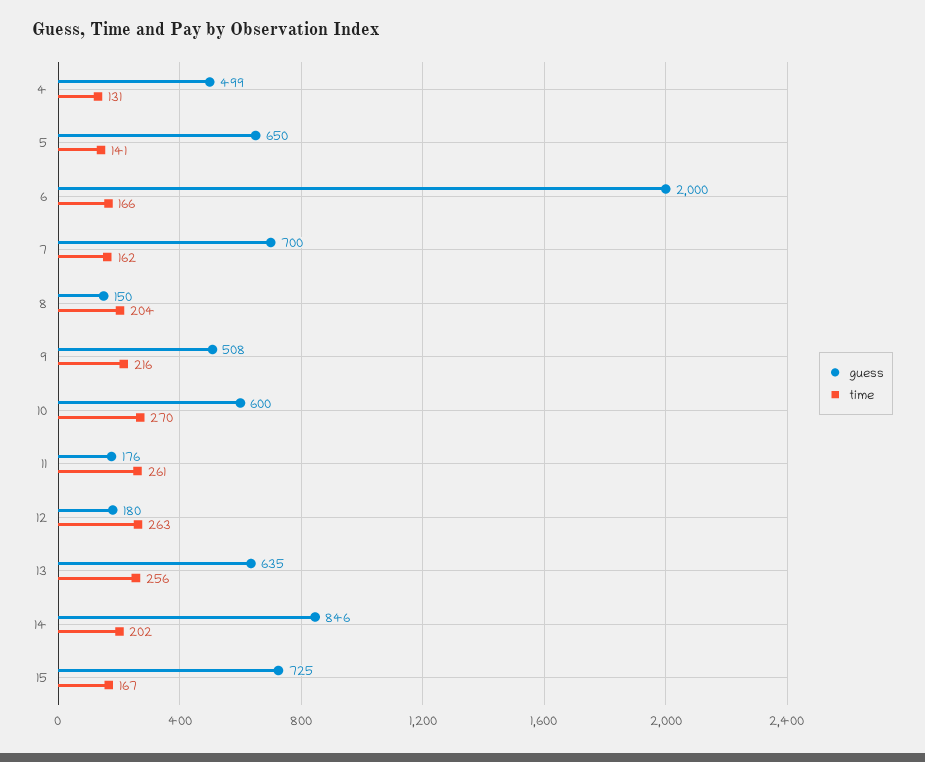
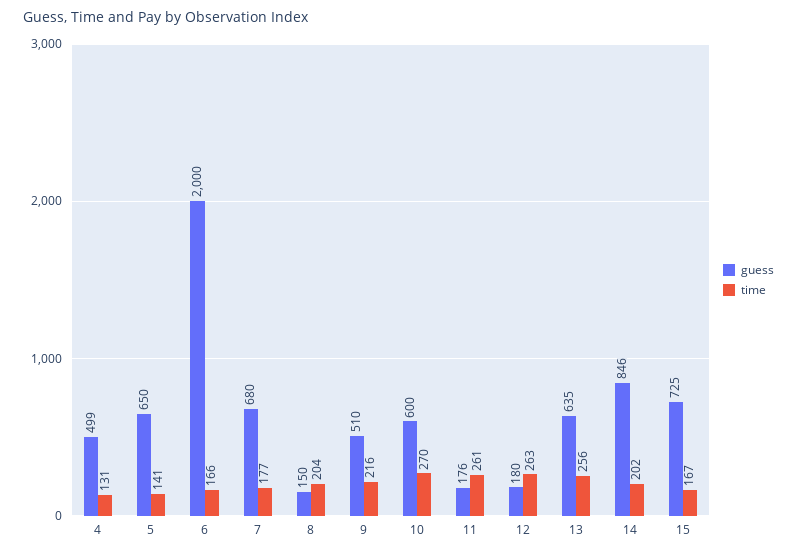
  {
    "guess": {
      "4": 499,
      "5": 650,
      "6": 2000,
-     "7": 700,
+     "7": 680,
      "8": 150,
-     "9": 508,
+     "9": 510,
      "10": 600,
      "11": 176,
      "12": 180,
      "13": 635,
      "14": 846,
      "15": 725
    },
    "time": {
      "4": 131,
      "5": 141,
      "6": 166,
-     "7": 162,
+     "7": 177,
      "8": 204,
      "9": 216,
      "10": 270,
      "11": 261,
      "12": 263,
      "13": 256,
      "14": 202,
      "15": 167
    }
  }

